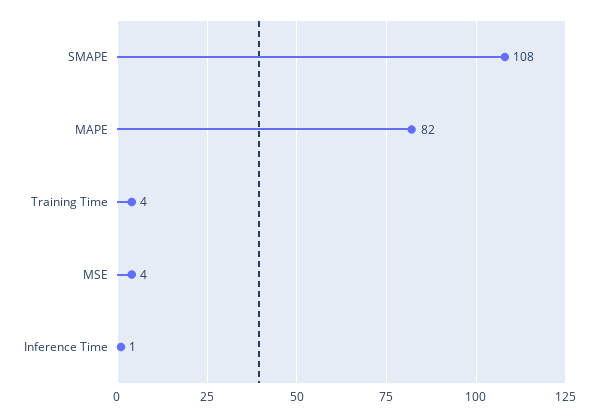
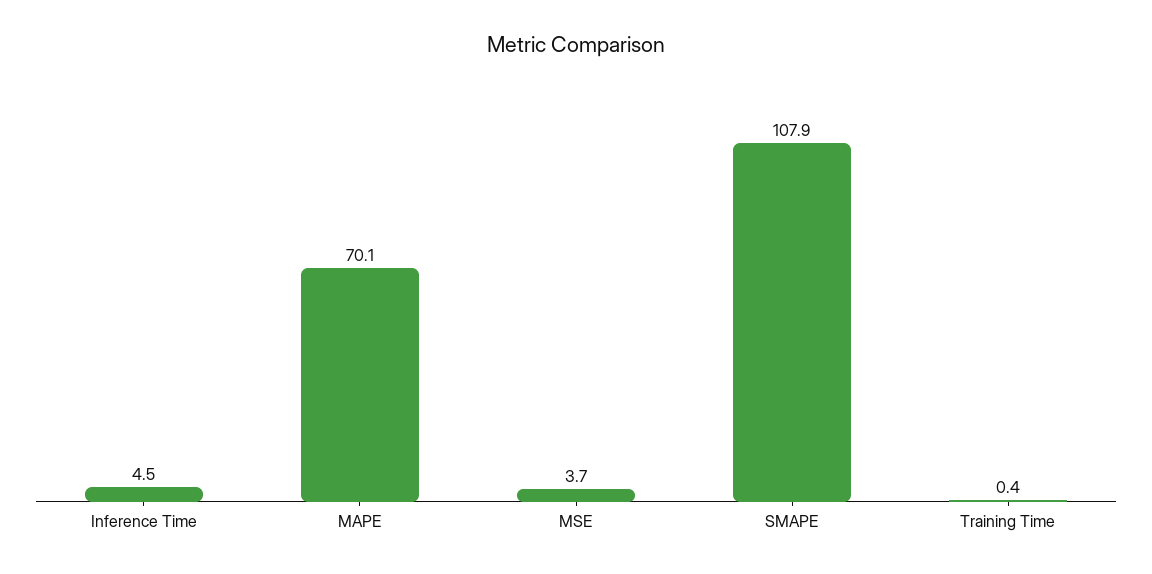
  {
    "SMAPE": 107.9,
-   "MAPE": 82,
+   "MAPE": 70.1,
-   "Training Time": 4,
+   "Training Time": 0.4,
    "MSE": 3.7,
-   "Inference Time": 1
+   "Inference Time": 4.5
  }

